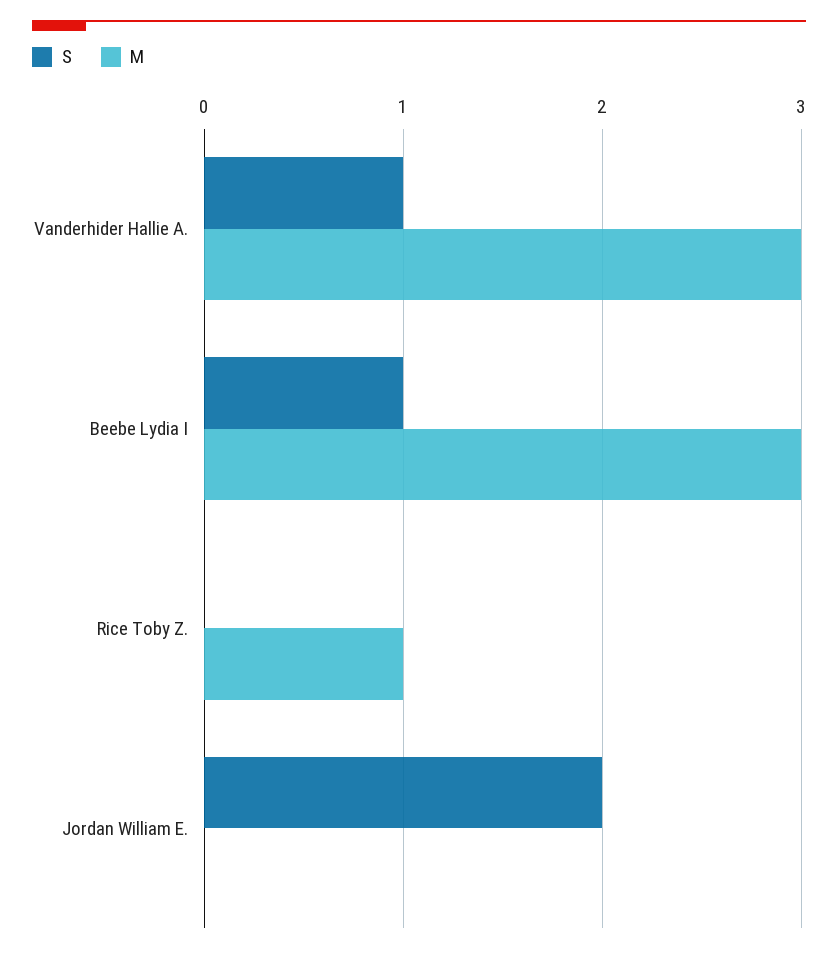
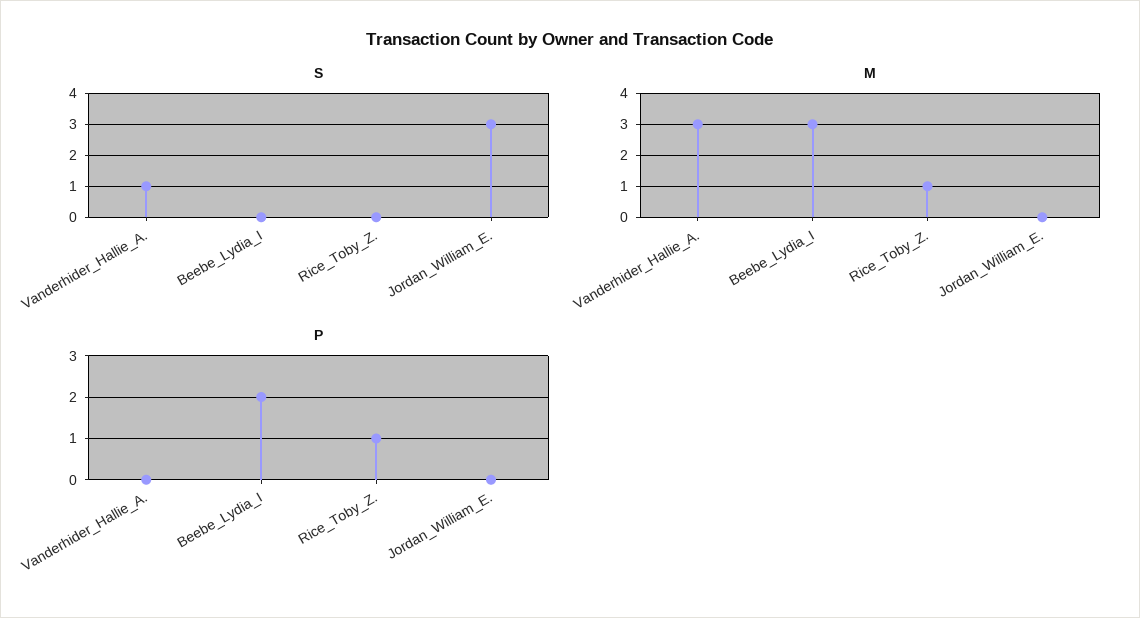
  {
    "S": {
      "Vanderhider Hallie A.": 1,
-     "Beebe Lydia I": 1,
+     "Beebe Lydia I": 0,
      "Rice Toby Z.": 0,
-     "Jordan William E.": 2
+     "Jordan William E.": 3
    },
    "M": {
      "Vanderhider Hallie A.": 3,
      "Beebe Lydia I": 3,
      "Rice Toby Z.": 1,
      "Jordan William E.": 0
-   }
+   },
+   "P": {
+     "Vanderhider Hallie A.": 0,
+     "Beebe Lydia I": 2,
+     "Rice Toby Z.": 1,
+     "Jordan William E.": 0
+   }
  }

